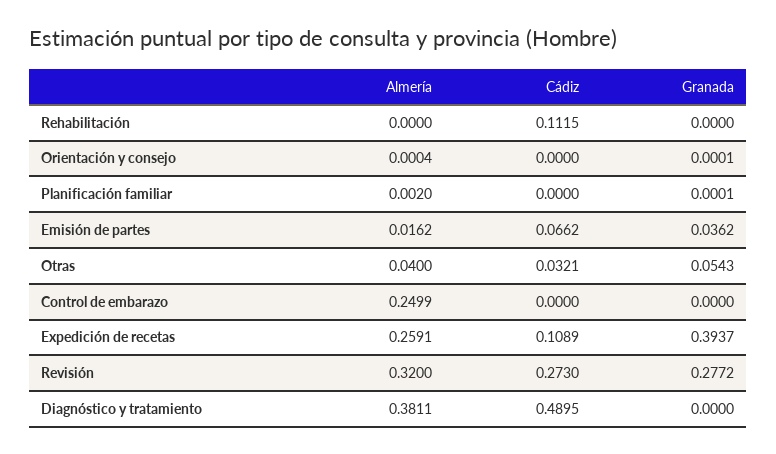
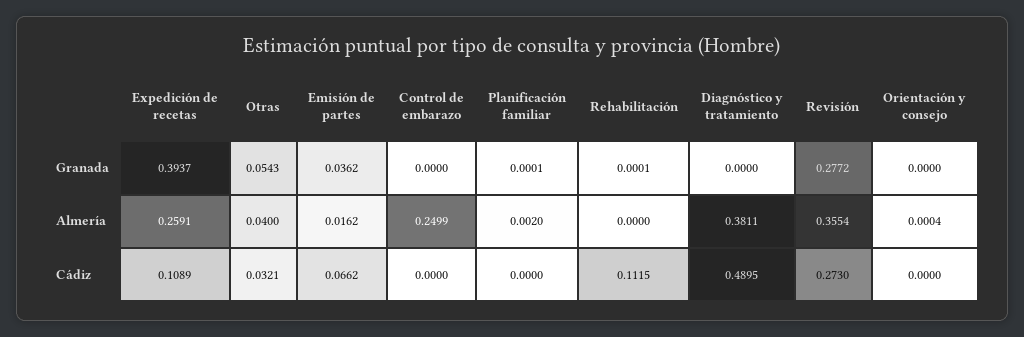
  {
    "Almería": {
      "Rehabilitación": 0,
      "Orientación y consejo": 0.0004,
      "Planificación familiar": 0.002,
      "Emisión de partes": 0.0162,
      "Otras": 0.04,
      "Control de embarazo": 0.2499,
      "Expedición de recetas": 0.2591,
-     "Revisión": 0.32,
+     "Revisión": 0.3554,
      "Diagnóstico y tratamiento": 0.3811
    },
    "Cádiz": {
      "Rehabilitación": 0.1115,
      "Orientación y consejo": 0,
      "Planificación familiar": 0,
      "Emisión de partes": 0.0662,
      "Otras": 0.0321,
      "Control de embarazo": 0,
      "Expedición de recetas": 0.1089,
      "Revisión": 0.273,
      "Diagnóstico y tratamiento": 0.4895
    },
    "Granada": {
-     "Rehabilitación": 0,
+     "Rehabilitación": 0.0001,
-     "Orientación y consejo": 0.0001,
+     "Orientación y consejo": 0,
      "Planificación familiar": 0.0001,
      "Emisión de partes": 0.0362,
      "Otras": 0.0543,
      "Control de embarazo": 0,
      "Expedición de recetas": 0.3937,
      "Revisión": 0.2772,
      "Diagnóstico y tratamiento": 0
    }
  }

